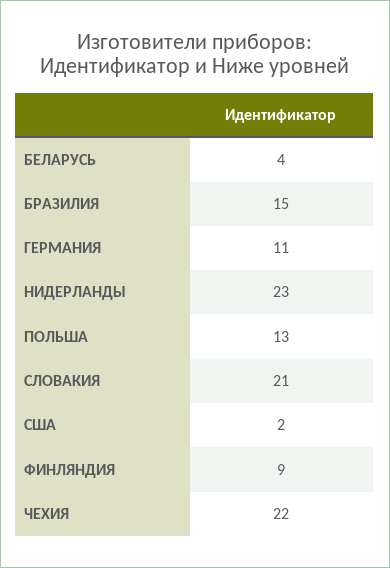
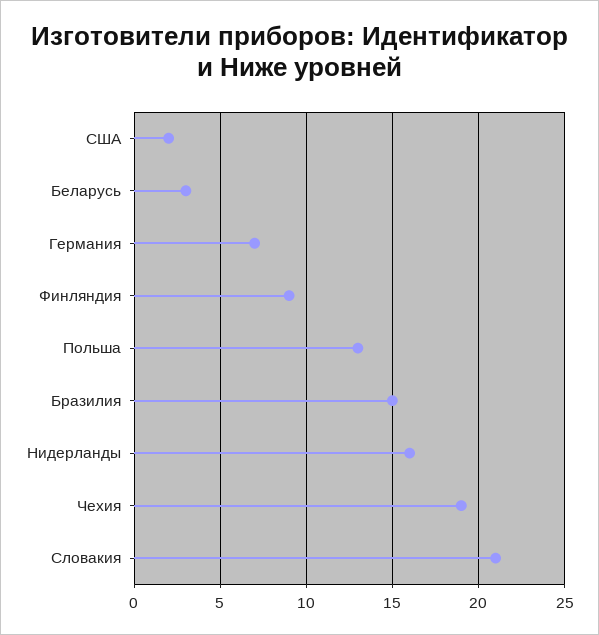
  {
-   "БЕЛАРУСЬ": 4,
+   "БЕЛАРУСЬ": 3,
    "БРАЗИЛИЯ": 15,
-   "ГЕРМАНИЯ": 11,
+   "ГЕРМАНИЯ": 7,
-   "НИДЕРЛАНДЫ": 23,
+   "НИДЕРЛАНДЫ": 16,
    "ПОЛЬША": 13,
    "СЛОВАКИЯ": 21,
    "США": 2,
    "ФИНЛЯНДИЯ": 9,
-   "ЧЕХИЯ": 22
+   "ЧЕХИЯ": 19
  }

